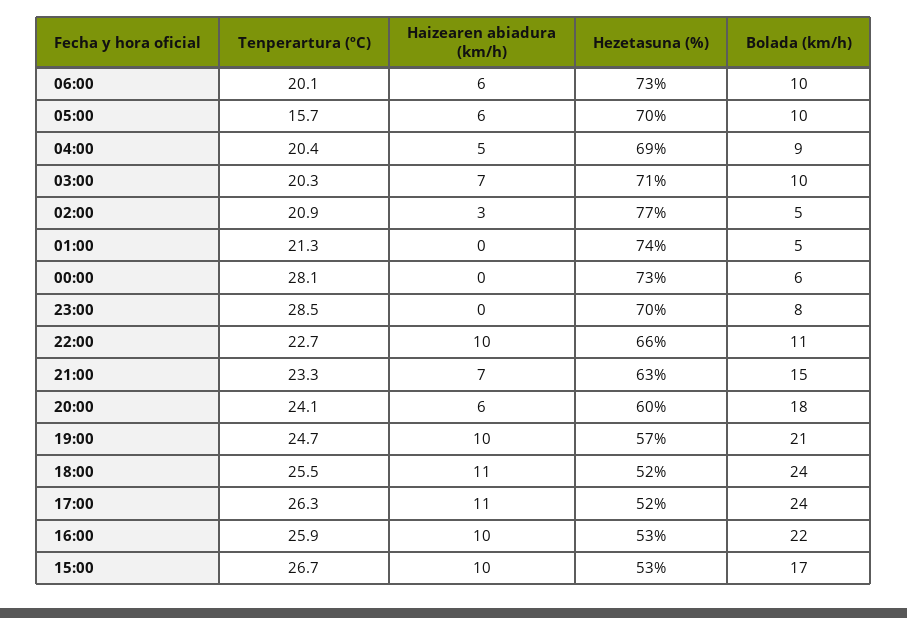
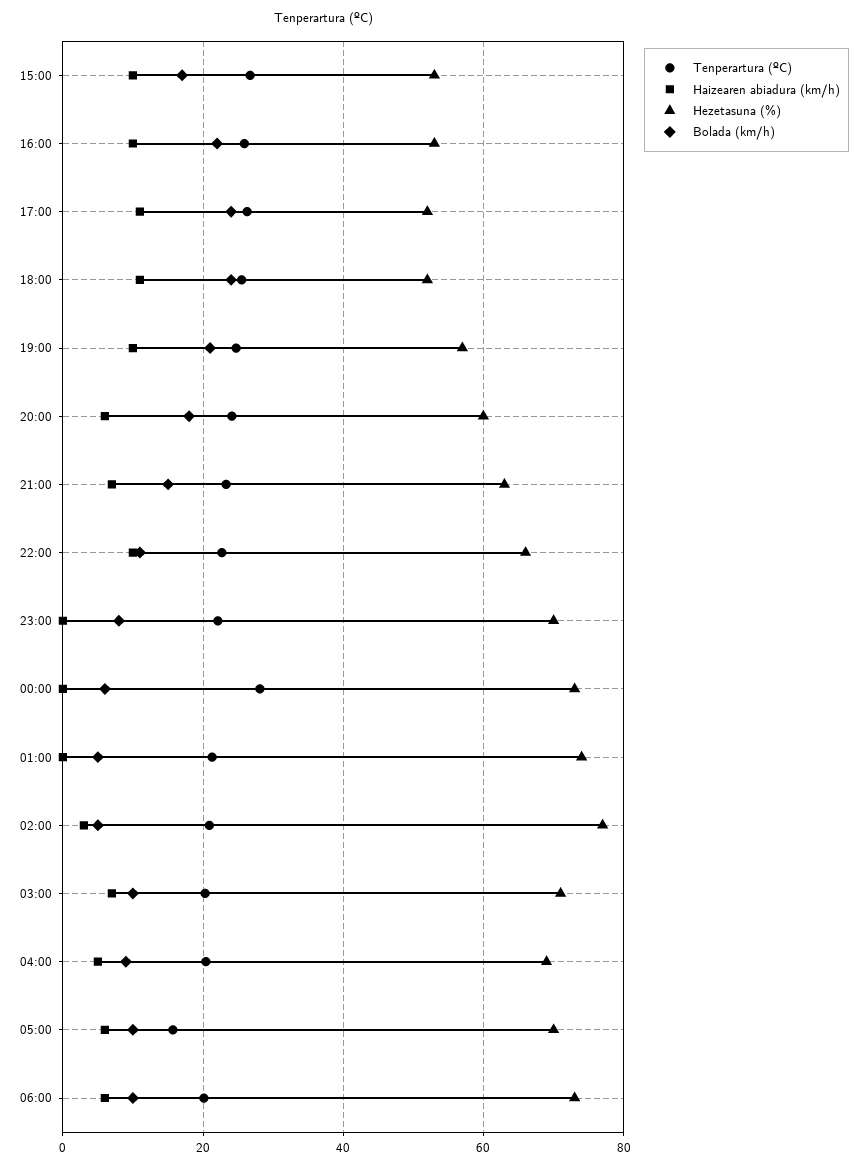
  {
    "Tenperartura (ºC)": {
      "06:00": 20.1,
      "05:00": 15.7,
      "04:00": 20.4,
      "03:00": 20.3,
      "02:00": 20.9,
      "01:00": 21.3,
      "00:00": 28.1,
-     "23:00": 28.5,
+     "23:00": 22,
      "22:00": 22.7,
      "21:00": 23.3,
      "20:00": 24.1,
      "19:00": 24.7,
      "18:00": 25.5,
      "17:00": 26.3,
      "16:00": 25.9,
      "15:00": 26.7
    },
    "Haizearen abiadura (km/h)": {
      "06:00": 6,
      "05:00": 6,
      "04:00": 5,
      "03:00": 7,
      "02:00": 3,
      "01:00": 0,
      "00:00": 0,
      "23:00": 0,
      "22:00": 10,
      "21:00": 7,
      "20:00": 6,
      "19:00": 10,
      "18:00": 11,
      "17:00": 11,
      "16:00": 10,
      "15:00": 10
    },
    "Hezetasuna (%)": {
      "06:00": 73,
      "05:00": 70,
      "04:00": 69,
      "03:00": 71,
      "02:00": 77,
      "01:00": 74,
      "00:00": 73,
      "23:00": 70,
      "22:00": 66,
      "21:00": 63,
      "20:00": 60,
      "19:00": 57,
      "18:00": 52,
      "17:00": 52,
      "16:00": 53,
      "15:00": 53
    },
    "Bolada (km/h)": {
      "06:00": 10,
      "05:00": 10,
      "04:00": 9,
      "03:00": 10,
      "02:00": 5,
      "01:00": 5,
      "00:00": 6,
      "23:00": 8,
      "22:00": 11,
      "21:00": 15,
      "20:00": 18,
      "19:00": 21,
      "18:00": 24,
      "17:00": 24,
      "16:00": 22,
      "15:00": 17
    }
  }

